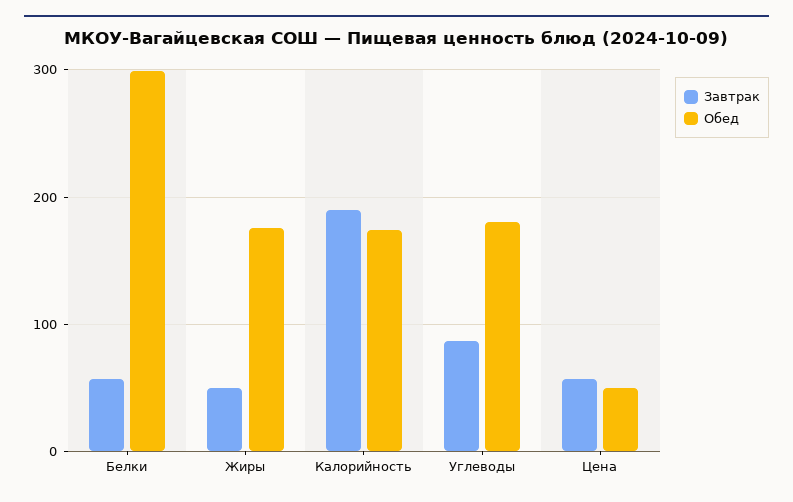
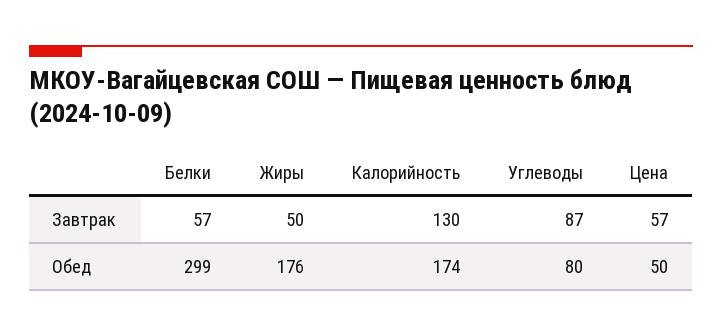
  {
    "Завтрак": {
      "Белки": 57,
      "Жиры": 50,
-     "Калорийность": 190,
+     "Калорийность": 130,
      "Углеводы": 87,
      "Цена": 57
    },
    "Обед": {
      "Белки": 299,
      "Жиры": 176,
      "Калорийность": 174,
-     "Углеводы": 180,
+     "Углеводы": 80,
      "Цена": 50
    }
  }

